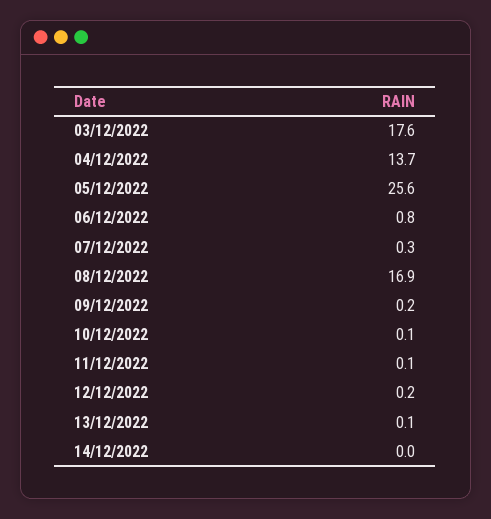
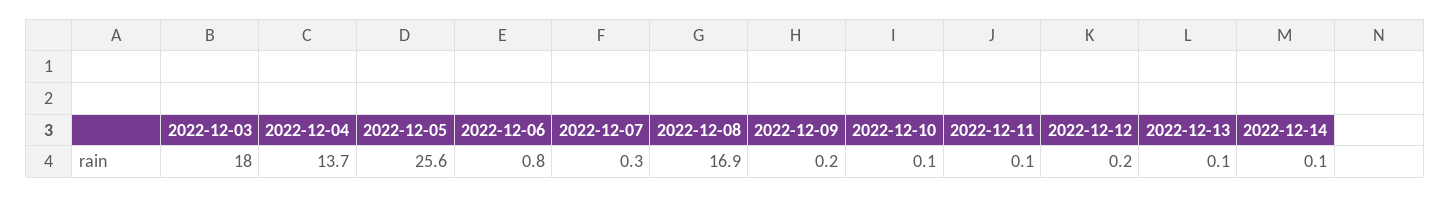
  {
-   "03/12/2022": 17.6,
+   "03/12/2022": 18,
    "04/12/2022": 13.7,
    "05/12/2022": 25.6,
    "06/12/2022": 0.8,
    "07/12/2022": 0.3,
    "08/12/2022": 16.9,
    "09/12/2022": 0.2,
    "10/12/2022": 0.1,
    "11/12/2022": 0.1,
    "12/12/2022": 0.2,
    "13/12/2022": 0.1,
-   "14/12/2022": 0
+   "14/12/2022": 0.1
  }

